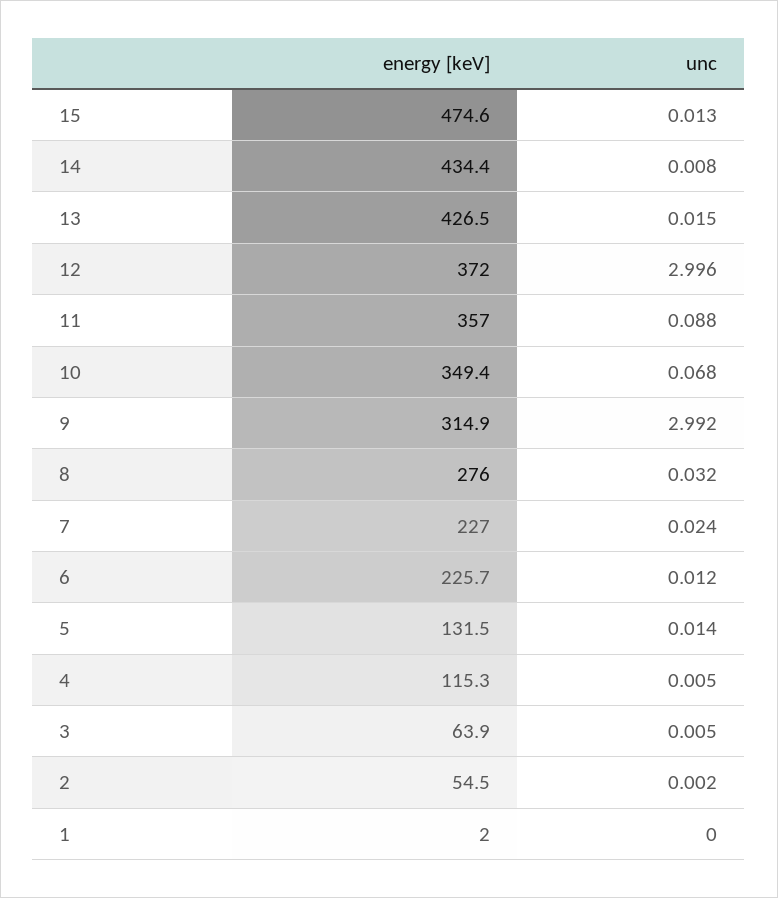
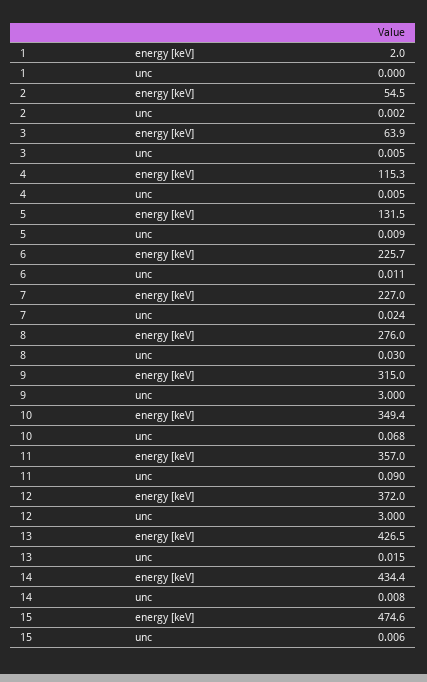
  {
    "energy [keV]": {
      "15": 474.6,
      "14": 434.4,
      "13": 426.5,
      "12": 372,
      "11": 357,
      "10": 349.4,
-     "9": 314.9,
+     "9": 315,
      "8": 276,
      "7": 227,
      "6": 225.7,
      "5": 131.5,
      "4": 115.3,
      "3": 63.9,
      "2": 54.5,
      "1": 2
    },
    "unc": {
-     "15": 0.013,
+     "15": 0.006,
      "14": 0.008,
      "13": 0.015,
-     "12": 2.996,
+     "12": 3,
-     "11": 0.088,
+     "11": 0.09,
      "10": 0.068,
-     "9": 2.992,
+     "9": 3,
-     "8": 0.032,
+     "8": 0.03,
      "7": 0.024,
-     "6": 0.012,
+     "6": 0.011,
-     "5": 0.014,
+     "5": 0.009,
      "4": 0.005,
      "3": 0.005,
      "2": 0.002,
      "1": 0
    }
  }

